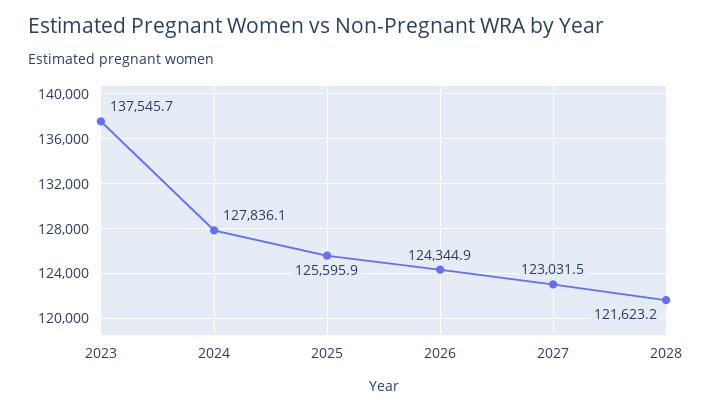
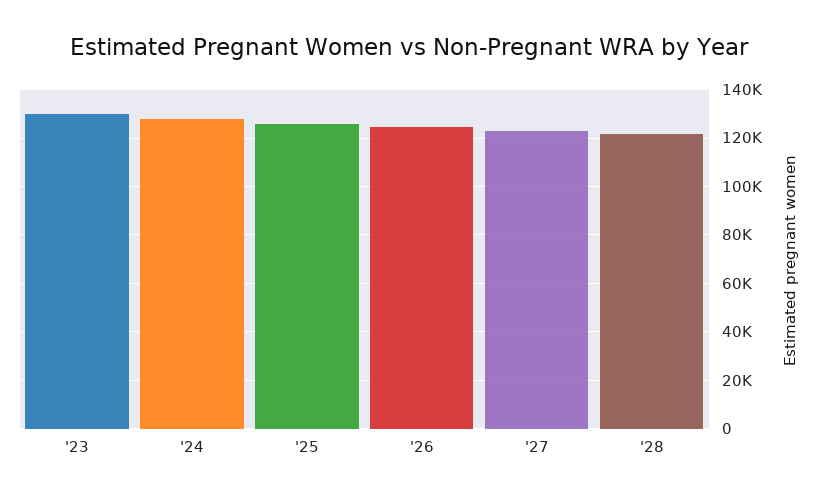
  {
-   "2023": 137545.7,
+   "2023": 130000,
    "2024": 127836.1,
    "2025": 125595.9,
    "2026": 124344.9,
    "2027": 123031.5,
    "2028": 121623.2
  }

